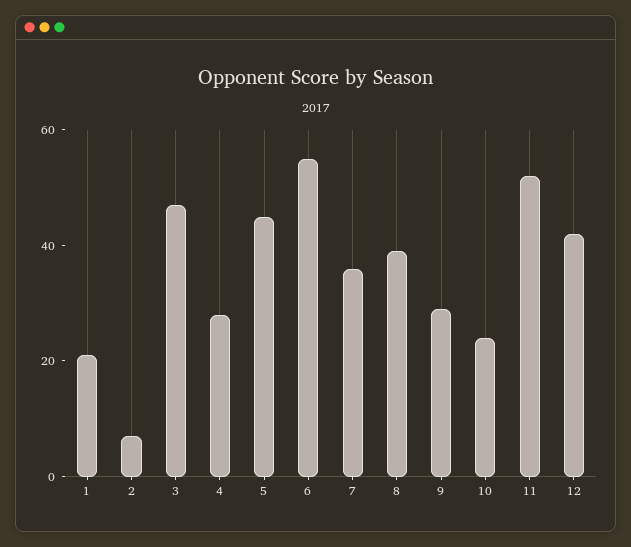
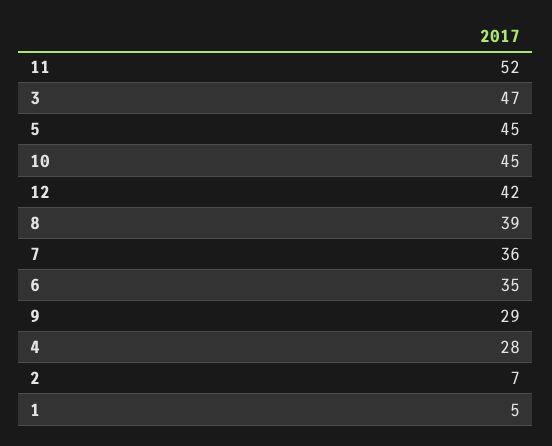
  {
-   "1": 20,
+   "1": 5,
    "2": 7,
    "3": 47,
    "4": 28,
    "5": 45,
-   "6": 55,
+   "6": 35,
    "7": 36,
    "8": 39,
    "9": 29,
-   "10": 25,
+   "10": 45,
    "11": 52,
    "12": 42
  }

